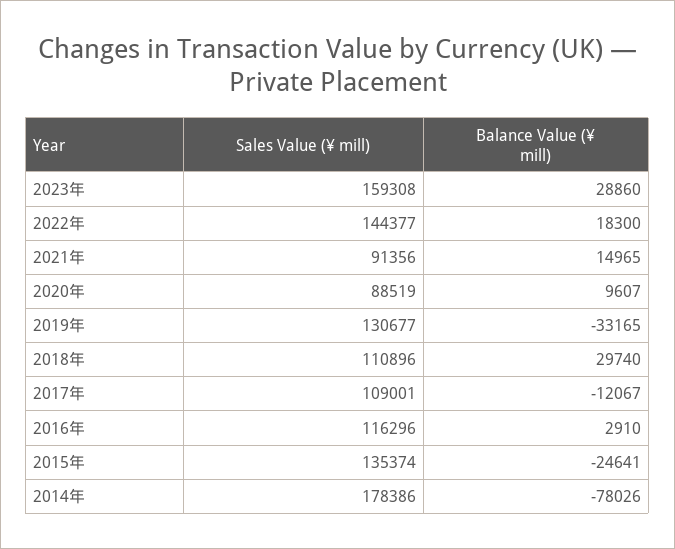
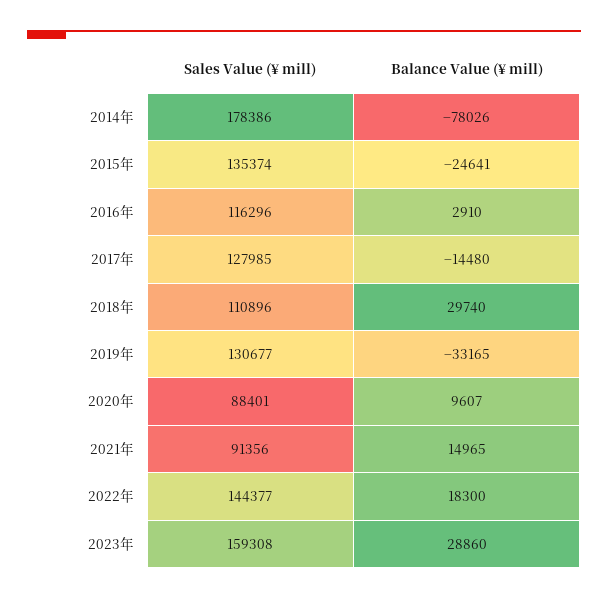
  {
    "Sales Value (¥ mill)": {
      "2023年": 159308,
      "2022年": 144377,
      "2021年": 91356,
-     "2020年": 88519,
+     "2020年": 88401,
      "2019年": 130677,
      "2018年": 110896,
-     "2017年": 109001,
+     "2017年": 127985,
      "2016年": 116296,
      "2015年": 135374,
      "2014年": 178386
    },
    "Balance Value (¥ mill)": {
      "2023年": 28860,
      "2022年": 18300,
      "2021年": 14965,
      "2020年": 9607,
      "2019年": -33165,
      "2018年": 29740,
-     "2017年": -12067,
+     "2017年": -14480,
      "2016年": 2910,
      "2015年": -24641,
      "2014年": -78026
    }
  }

